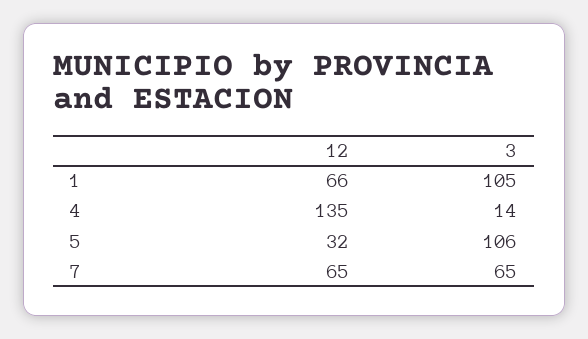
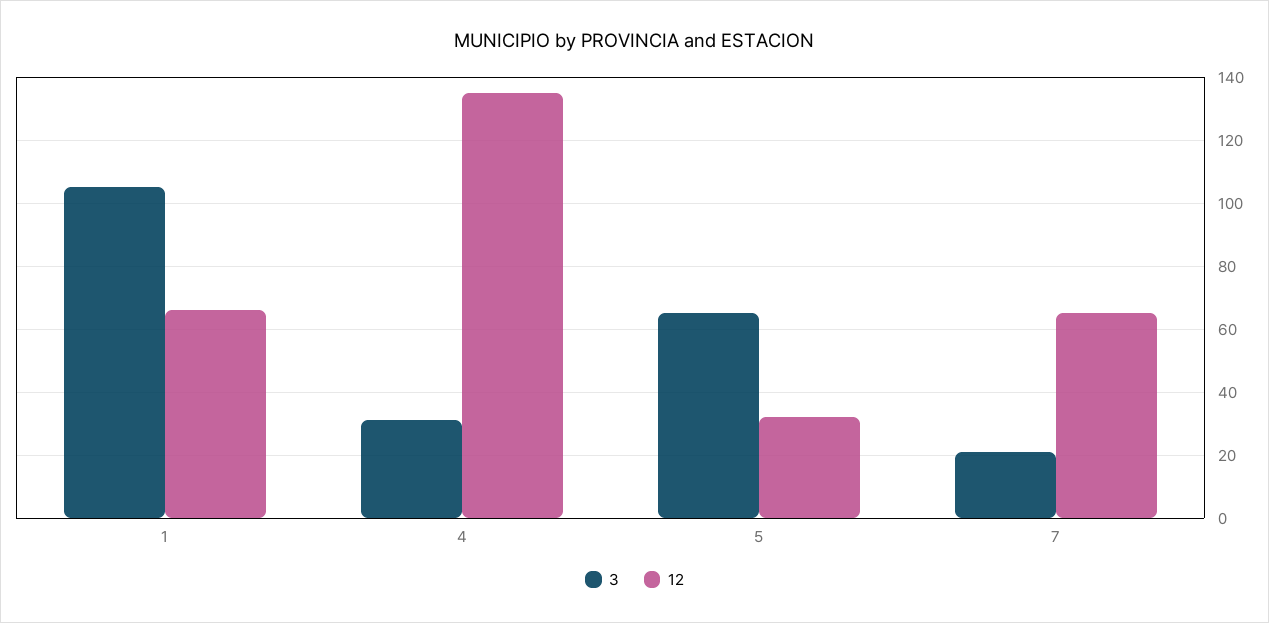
  {
    "12": {
      "1": 66,
      "4": 135,
      "5": 32,
      "7": 65
    },
    "3": {
      "1": 105,
-     "4": 14,
+     "4": 30,
-     "5": 106,
+     "5": 65,
-     "7": 65
+     "7": 20
    }
  }

